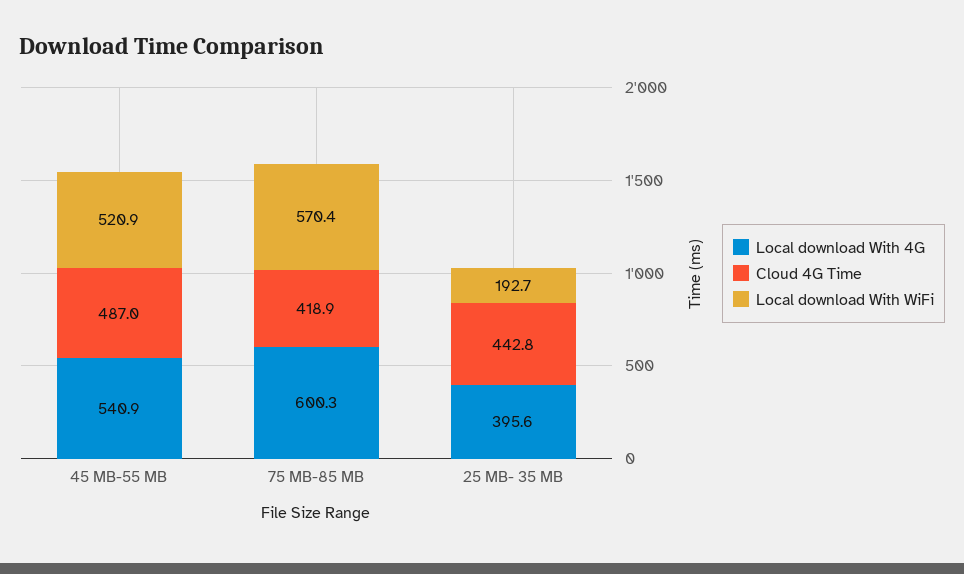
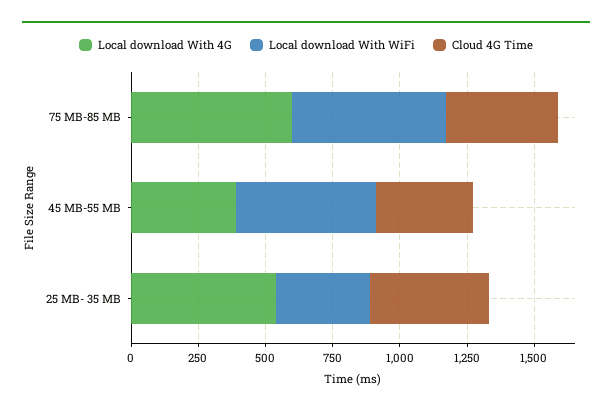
  {
    "Local download With 4G": {
-     "45 MB-55 MB": 540.9,
+     "45 MB-55 MB": 400,
      "75 MB-85 MB": 600.3,
-     "25 MB- 35 MB": 395.6
+     "25 MB- 35 MB": 550
    },
    "Cloud 4G Time": {
-     "45 MB-55 MB": 487,
+     "45 MB-55 MB": 350,
      "75 MB-85 MB": 418.9,
      "25 MB- 35 MB": 442.8
    },
    "Local download With WiFi": {
      "45 MB-55 MB": 520.9,
      "75 MB-85 MB": 570.4,
-     "25 MB- 35 MB": 192.7
+     "25 MB- 35 MB": 350
    }
  }

